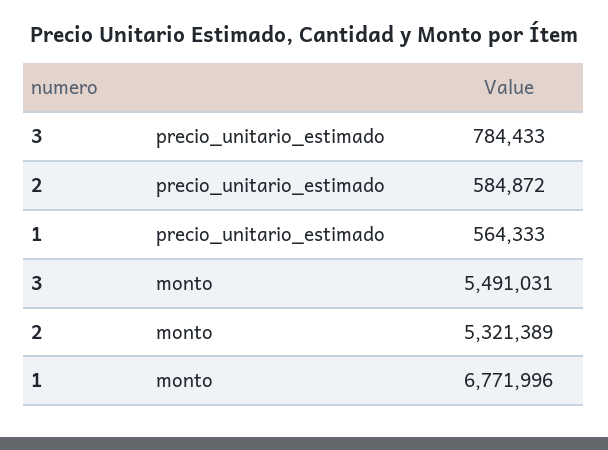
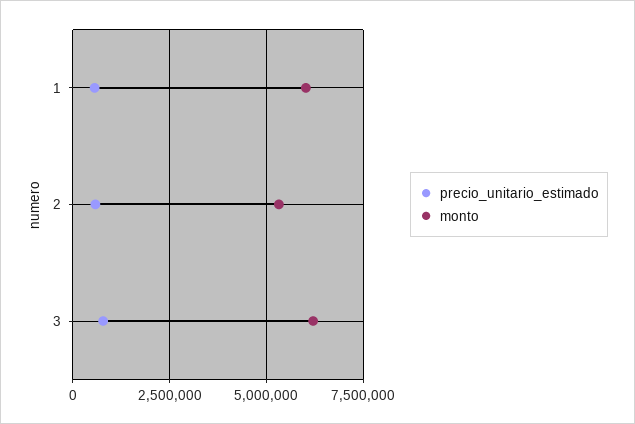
  {
    "precio_unitario_estimado": {
      "3": 784433,
      "2": 584872,
      "1": 564333
    },
    "monto": {
-     "3": 5491031,
+     "3": 6250000,
      "2": 5321389,
-     "1": 6771996
+     "1": 6000000
    }
  }

